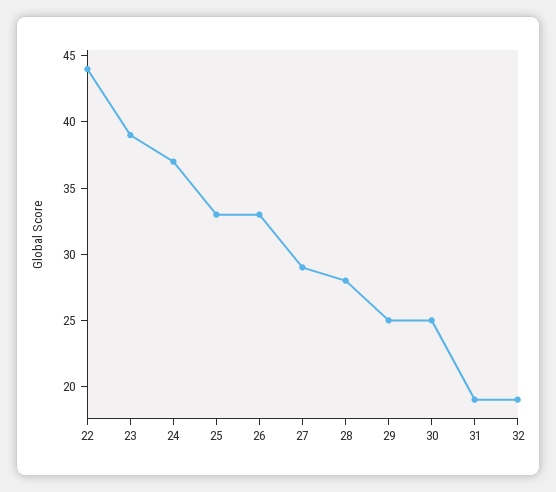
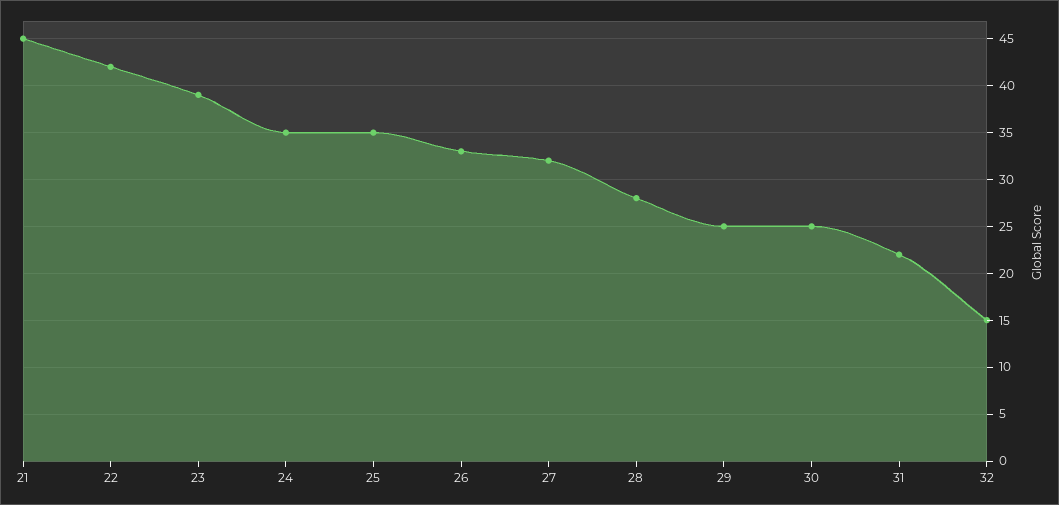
  {
-   "22": 44,
+   "22": 42,
    "23": 39,
-   "24": 37,
+   "24": 35,
-   "25": 33,
+   "25": 35,
    "26": 33,
-   "27": 29,
+   "27": 32,
    "28": 28,
    "29": 25,
    "30": 25,
-   "31": 19,
+   "31": 22,
-   "32": 19
+   "32": 15,
+   "21": 45
  }

